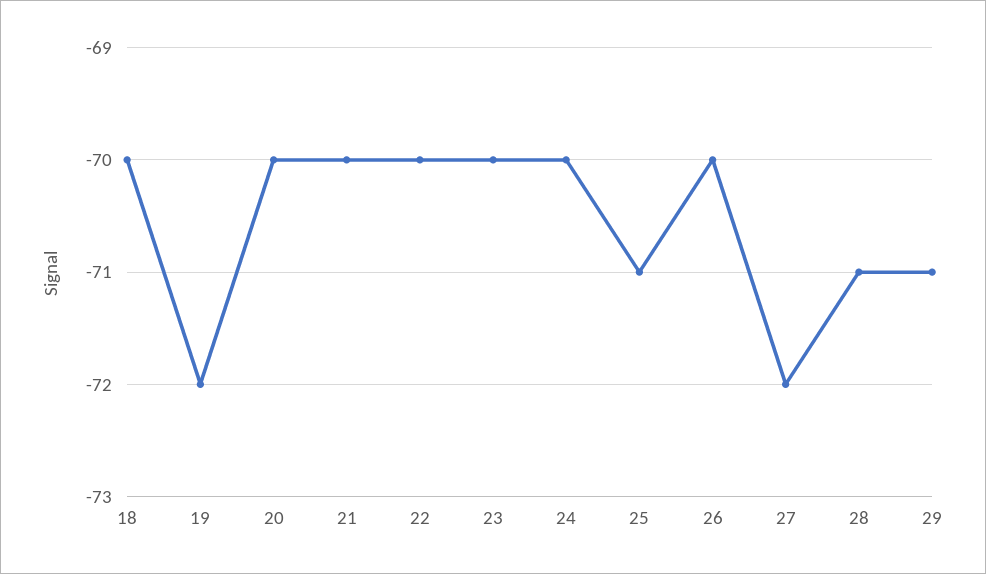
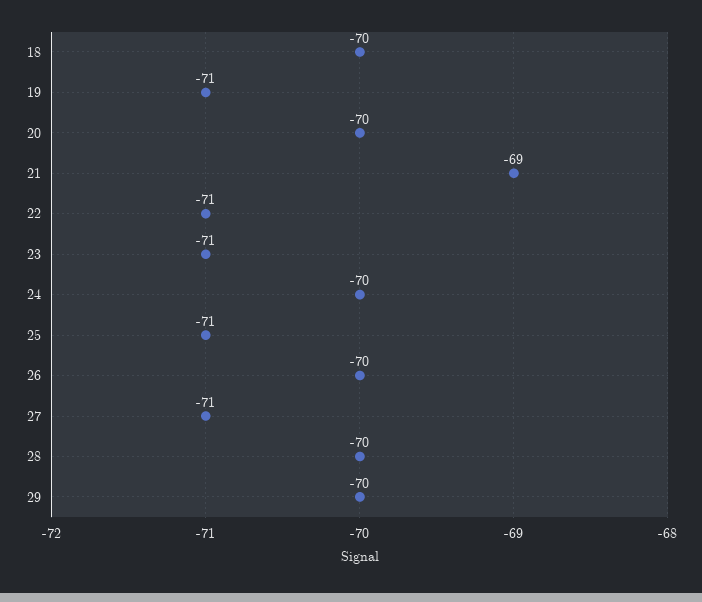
  {
    "18": -70,
-   "19": -72,
+   "19": -71,
    "20": -70,
-   "21": -70,
+   "21": -69,
-   "22": -70,
+   "22": -71,
-   "23": -70,
+   "23": -71,
    "24": -70,
    "25": -71,
    "26": -70,
-   "27": -72,
+   "27": -71,
-   "28": -71,
+   "28": -70,
-   "29": -71
+   "29": -70
  }

